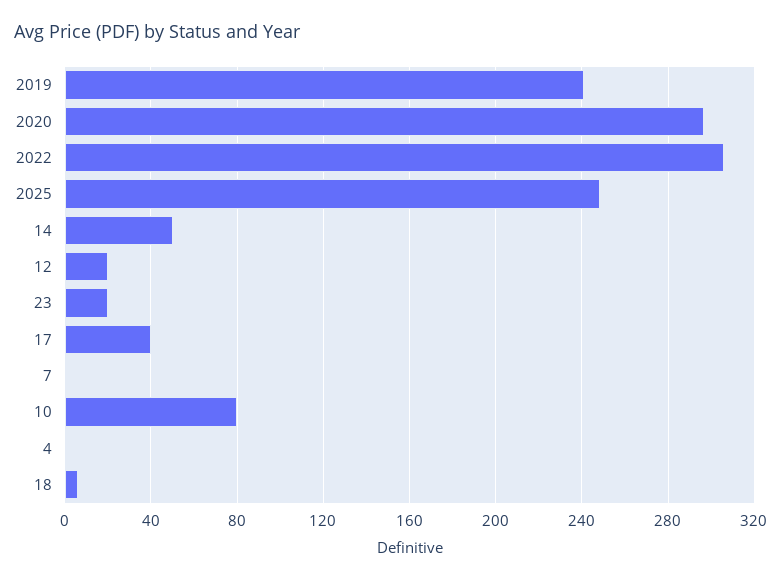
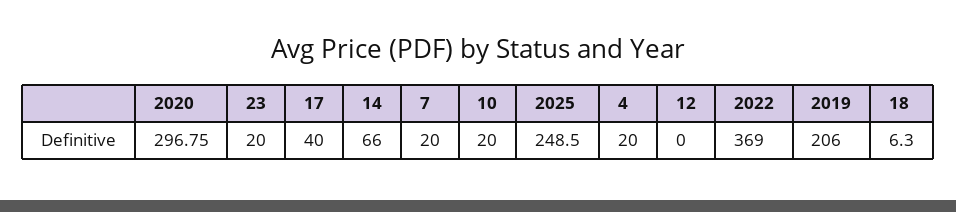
  {
-   "2019": 240,
+   "2019": 206,
    "2020": 296.75,
-   "2022": 305,
+   "2022": 369,
    "2025": 248.5,
-   "14": 50,
+   "14": 66,
-   "12": 20,
+   "12": 0,
    "23": 20,
    "17": 40,
-   "7": 0,
+   "7": 20,
-   "10": 80,
+   "10": 20,
-   "4": 0,
+   "4": 20,
    "18": 6.3
  }

